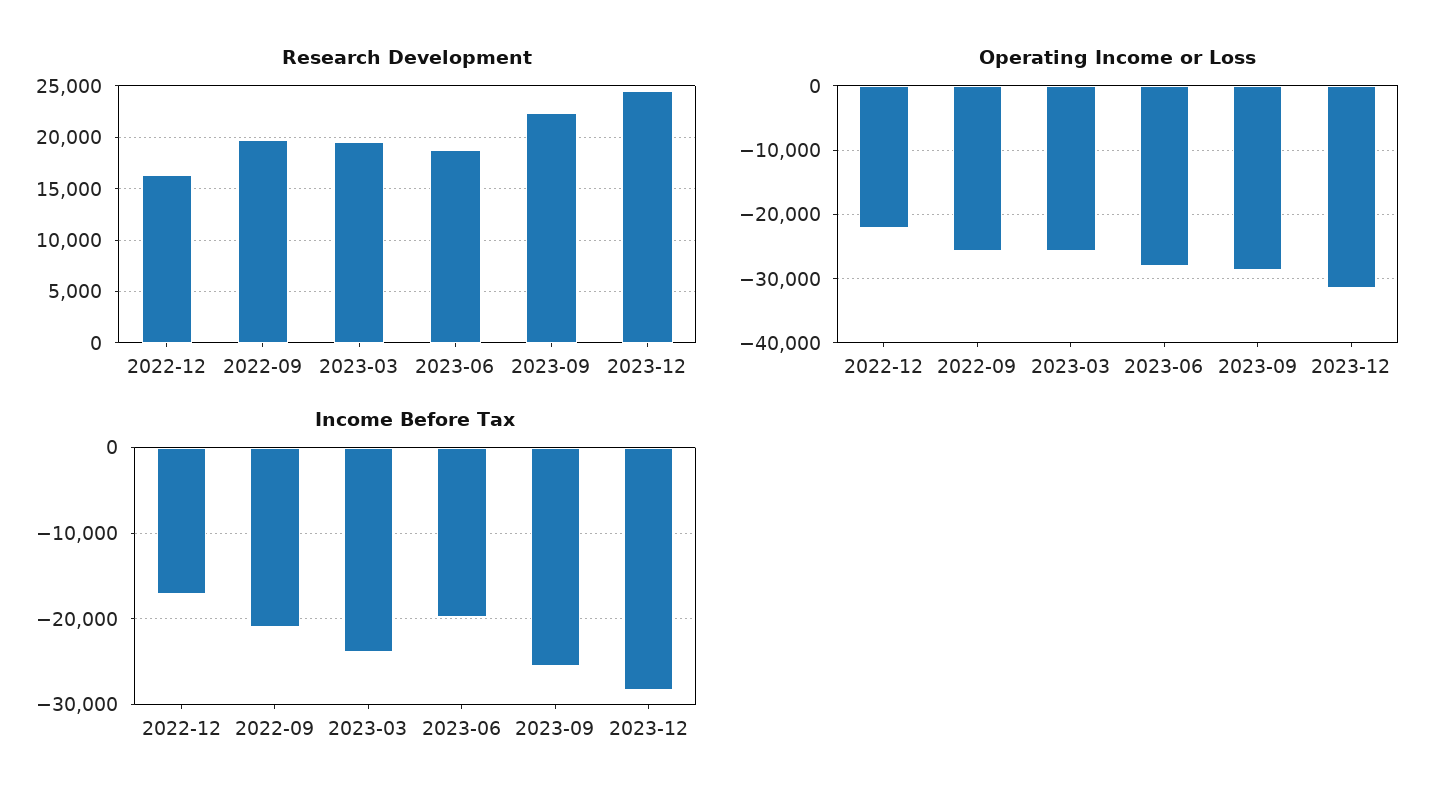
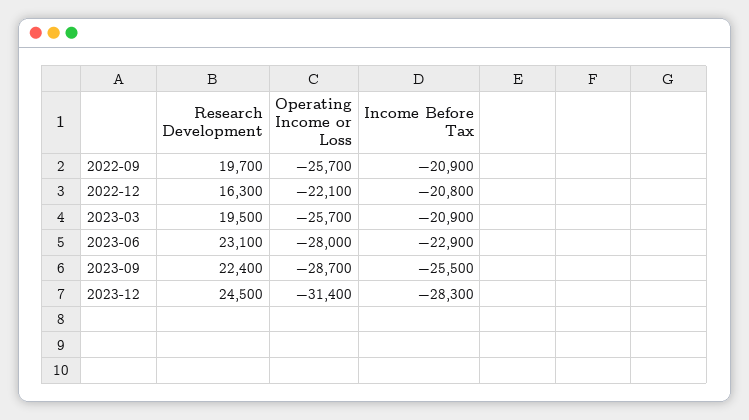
  {
    "Research Development": {
      "2022-12": 16300,
      "2022-09": 19700,
      "2023-03": 19500,
-     "2023-06": 19000,
+     "2023-06": 23100,
      "2023-09": 22400,
      "2023-12": 24500
    },
    "Operating Income or Loss": {
      "2022-12": -22100,
      "2022-09": -25700,
      "2023-03": -25700,
      "2023-06": -28000,
      "2023-09": -28700,
      "2023-12": -31400
    },
    "Income Before Tax": {
-     "2022-12": -17000,
+     "2022-12": -20800,
      "2022-09": -20900,
-     "2023-03": -24000,
+     "2023-03": -20900,
-     "2023-06": -20000,
+     "2023-06": -22900,
      "2023-09": -25500,
      "2023-12": -28300
    }
  }

